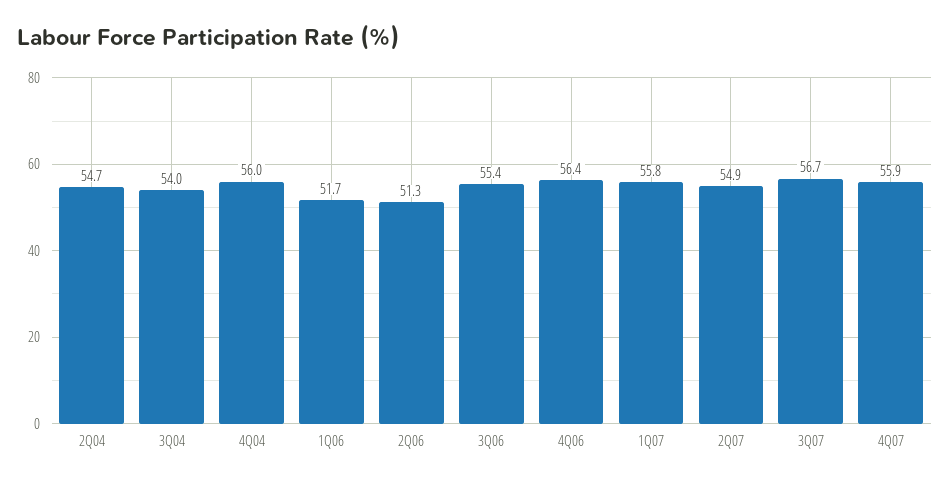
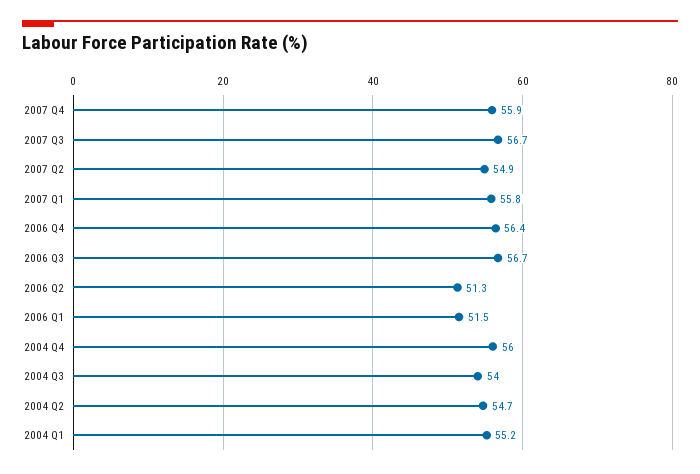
  {
    "2Q04": 54.7,
    "3Q04": 54,
    "4Q04": 56,
-   "1Q06": 51.7,
+   "1Q06": 51.5,
    "2Q06": 51.3,
-   "3Q06": 55.4,
+   "3Q06": 56.7,
    "4Q06": 56.4,
    "1Q07": 55.8,
    "2Q07": 54.9,
    "3Q07": 56.7,
-   "4Q07": 55.9
+   "4Q07": 55.9,
+   "2004 Q1": 55.2
  }

